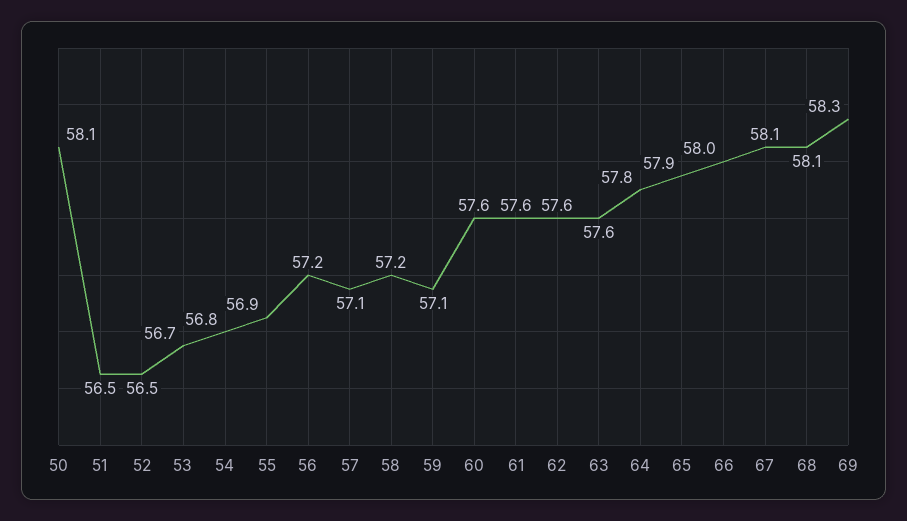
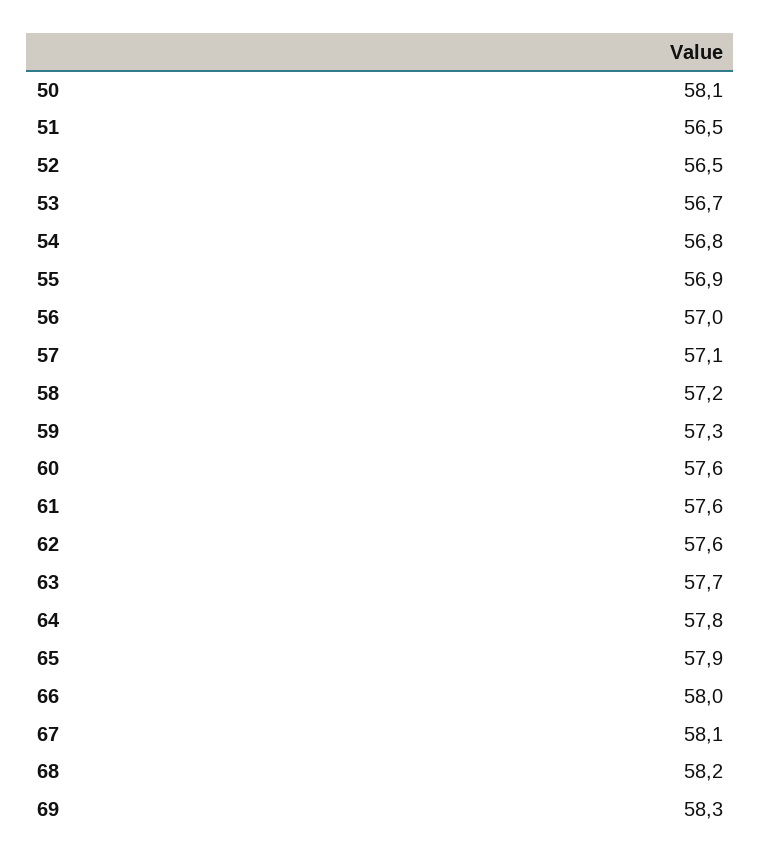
  {
    "50": 58.1,
    "51": 56.5,
    "52": 56.5,
    "53": 56.7,
    "54": 56.8,
    "55": 56.9,
-   "56": 57.2,
+   "56": 57,
    "57": 57.1,
    "58": 57.2,
-   "59": 57.1,
+   "59": 57.3,
    "60": 57.6,
    "61": 57.6,
    "62": 57.6,
-   "63": 57.6,
+   "63": 57.7,
    "64": 57.8,
    "65": 57.9,
    "66": 58,
    "67": 58.1,
-   "68": 58.1,
+   "68": 58.2,
    "69": 58.3
  }

